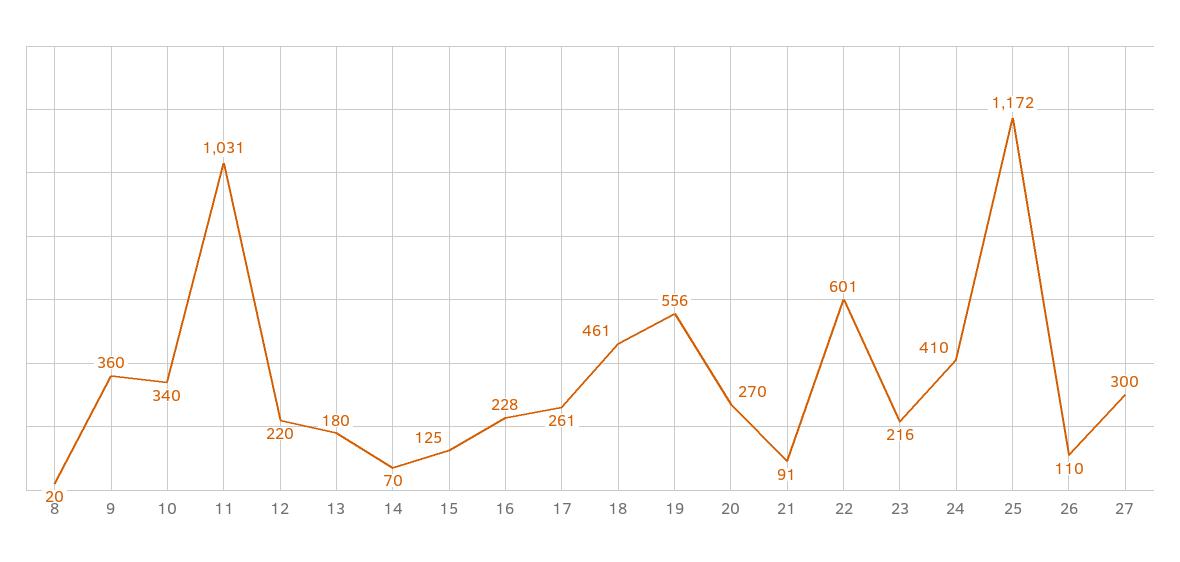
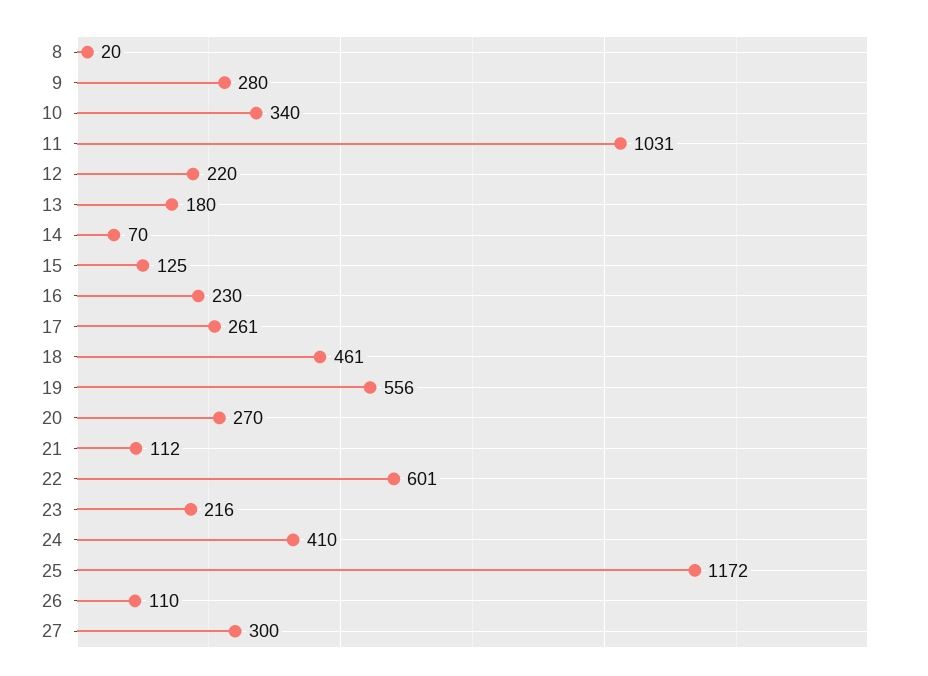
  {
    "8": 20,
-   "9": 360,
+   "9": 280,
    "10": 340,
    "11": 1031,
    "12": 220,
    "13": 180,
    "14": 70,
    "15": 125,
-   "16": 228,
+   "16": 230,
    "17": 261,
    "18": 461,
    "19": 556,
    "20": 270,
-   "21": 91,
+   "21": 112,
    "22": 601,
    "23": 216,
    "24": 410,
    "25": 1172,
    "26": 110,
    "27": 300
  }

